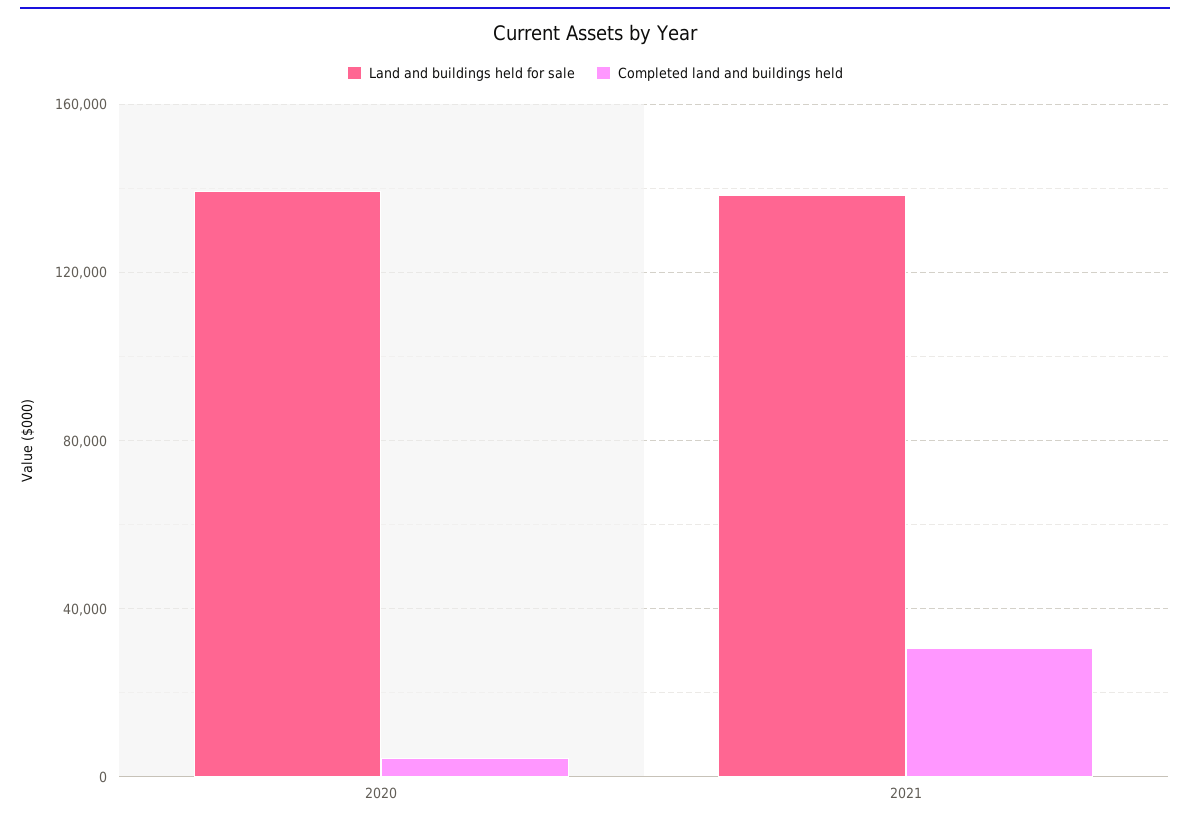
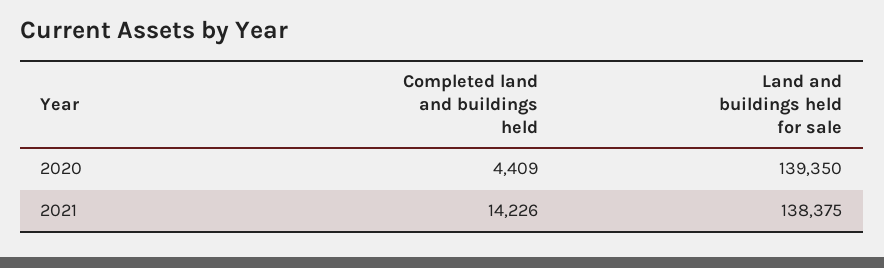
  {
    "Land and buildings held for sale": {
      "2020": 139350,
      "2021": 138375
    },
    "Completed land and buildings held": {
      "2020": 4409,
-     "2021": 30000
+     "2021": 14226
    }
  }

